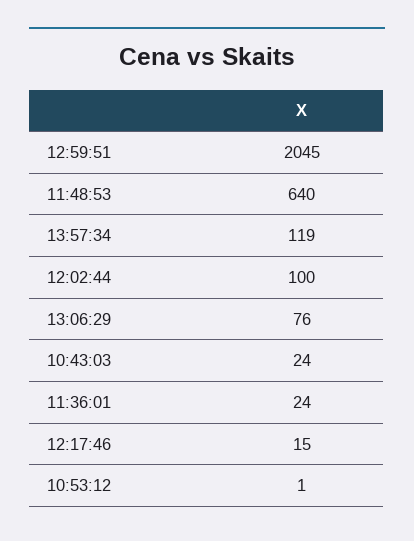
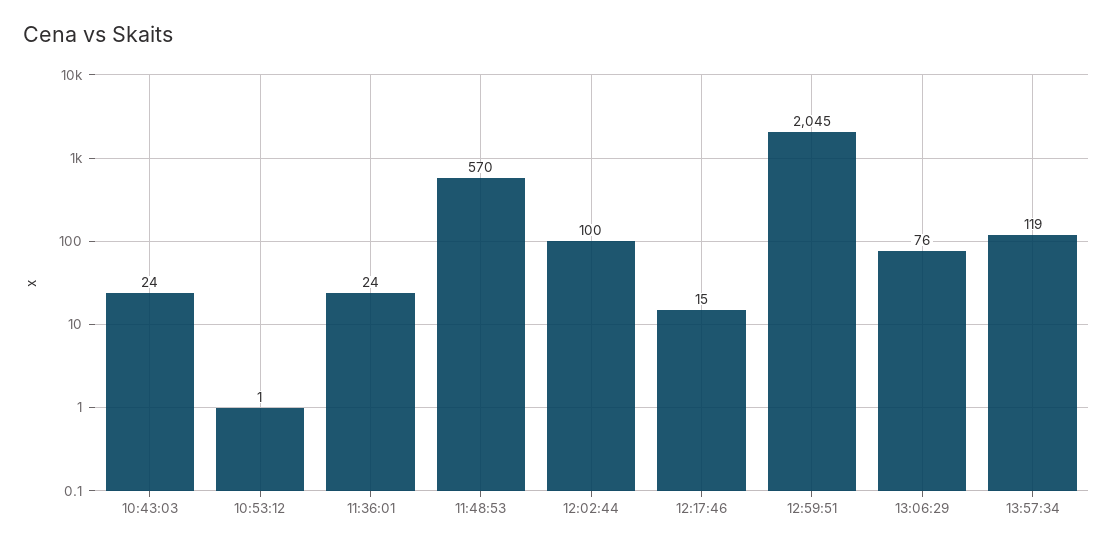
  {
    "12:59:51": 2045,
-   "11:48:53": 640,
+   "11:48:53": 570,
    "13:57:34": 119,
    "12:02:44": 100,
    "13:06:29": 76,
    "10:43:03": 24,
    "11:36:01": 24,
    "12:17:46": 15,
    "10:53:12": 1
  }

